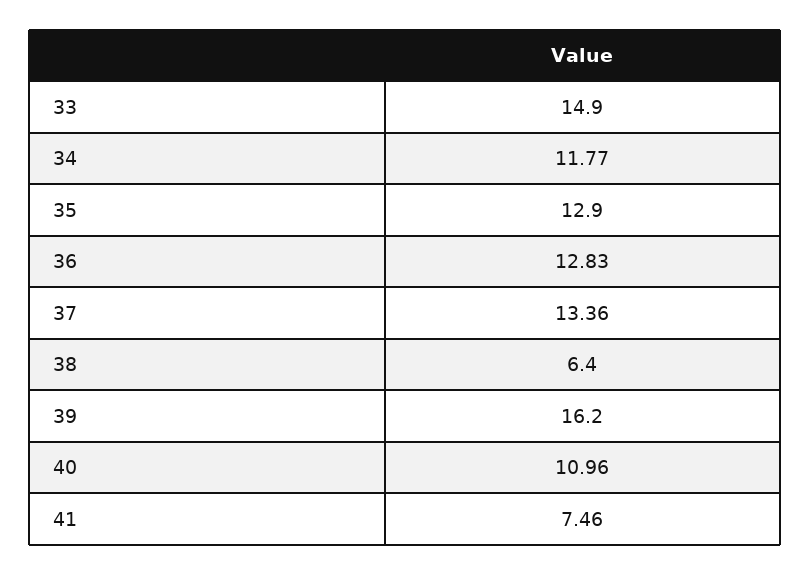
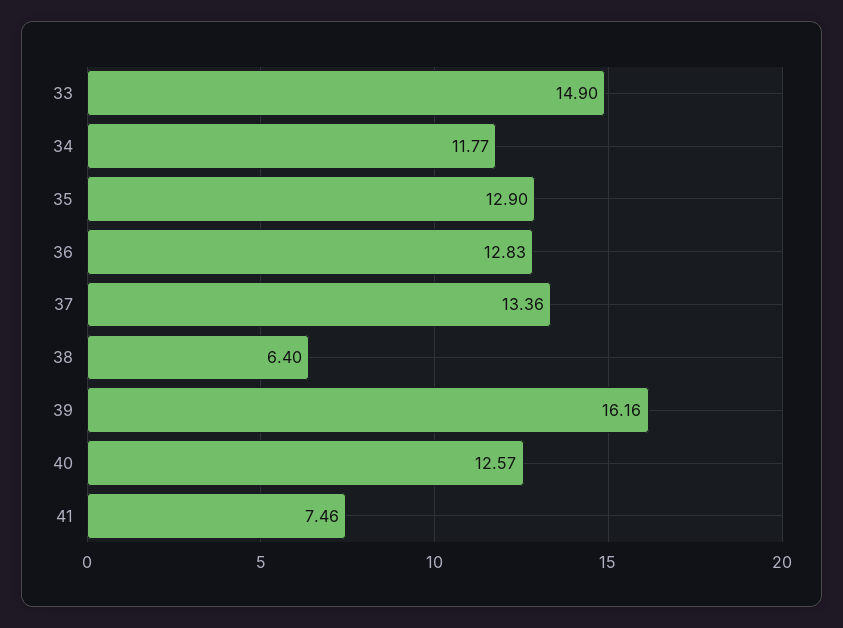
  {
    "33": 14.9,
    "34": 11.77,
    "35": 12.9,
    "36": 12.83,
    "37": 13.36,
    "38": 6.4,
-   "39": 16.2,
+   "39": 16.16,
-   "40": 10.96,
+   "40": 12.57,
    "41": 7.46
  }

